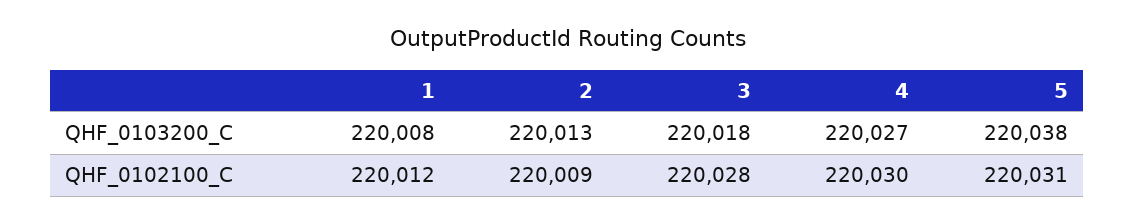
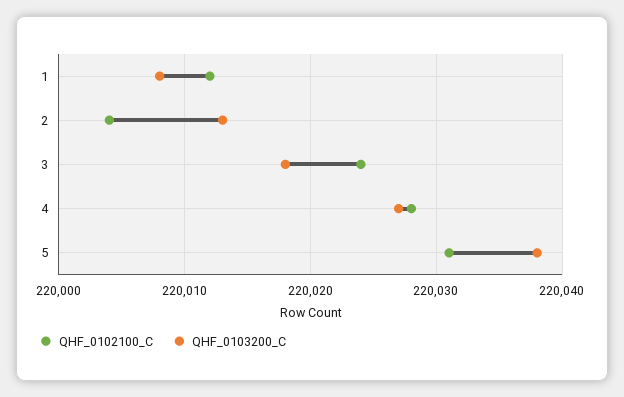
  {
    "QHF_0103200_C": {
      "1": 220008,
      "2": 220013,
      "3": 220018,
      "4": 220027,
      "5": 220038
    },
    "QHF_0102100_C": {
      "1": 220012,
-     "2": 220009,
+     "2": 220004,
-     "3": 220028,
+     "3": 220024,
-     "4": 220030,
+     "4": 220028,
      "5": 220031
    }
  }

